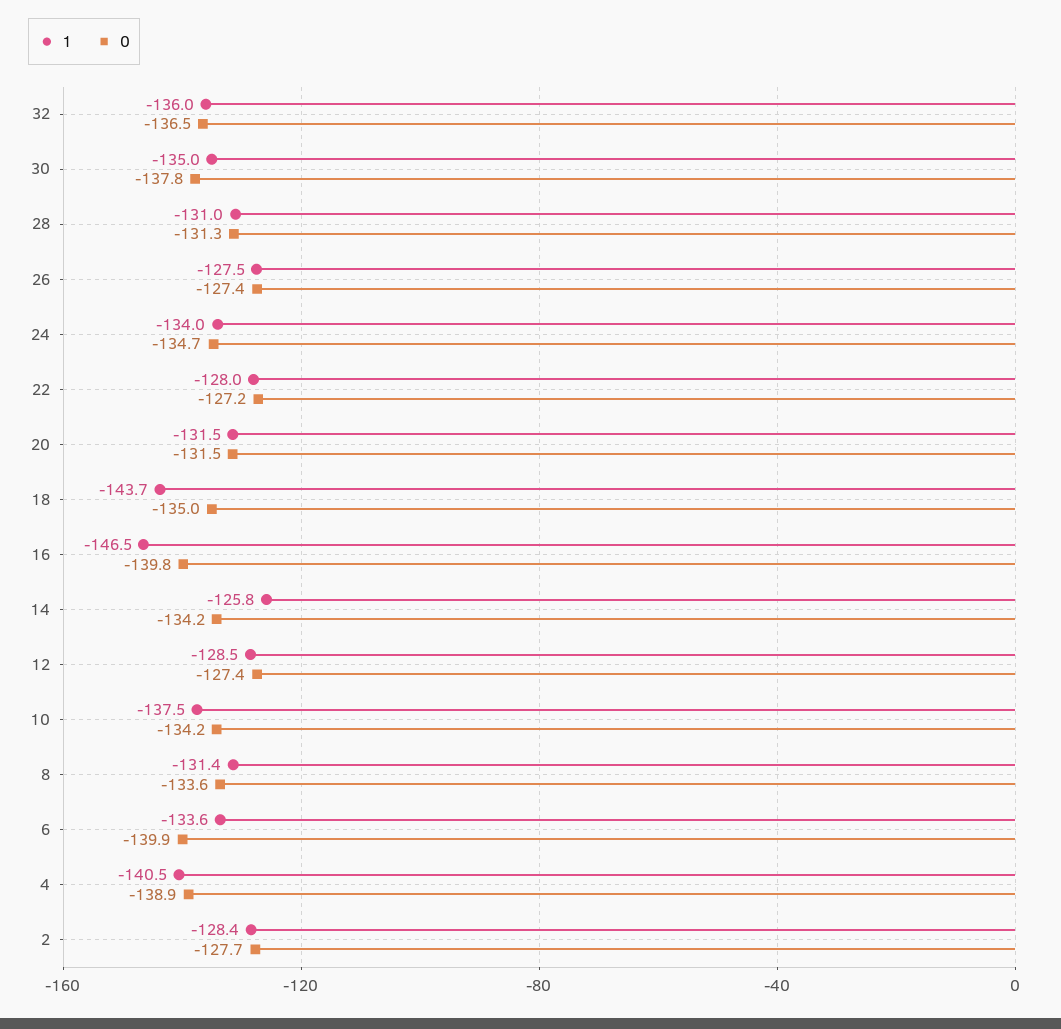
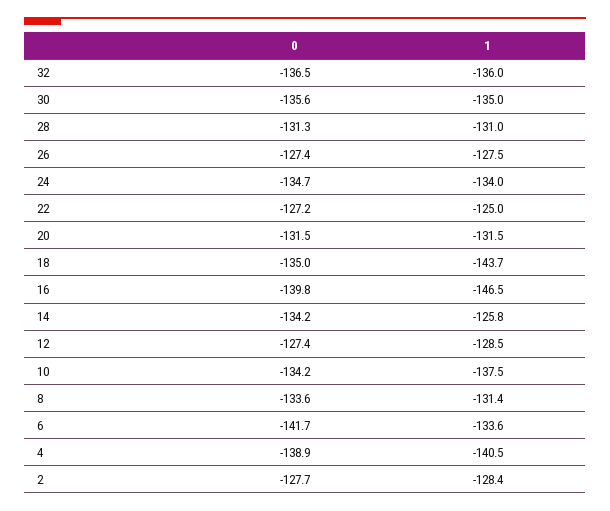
  {
    "1": {
      "32": -136,
      "30": -135,
      "28": -131,
      "26": -127.5,
      "24": -134,
-     "22": -128,
+     "22": -125,
      "20": -131.5,
      "18": -143.7,
      "16": -146.5,
      "14": -125.8,
      "12": -128.5,
      "10": -137.5,
      "8": -131.4,
      "6": -133.6,
      "4": -140.5,
      "2": -128.4
    },
    "0": {
      "32": -136.5,
-     "30": -137.8,
+     "30": -135.6,
      "28": -131.3,
      "26": -127.4,
      "24": -134.7,
      "22": -127.2,
      "20": -131.5,
      "18": -135,
      "16": -139.8,
      "14": -134.2,
      "12": -127.4,
      "10": -134.2,
      "8": -133.6,
-     "6": -139.9,
+     "6": -141.7,
      "4": -138.9,
      "2": -127.7
    }
  }

